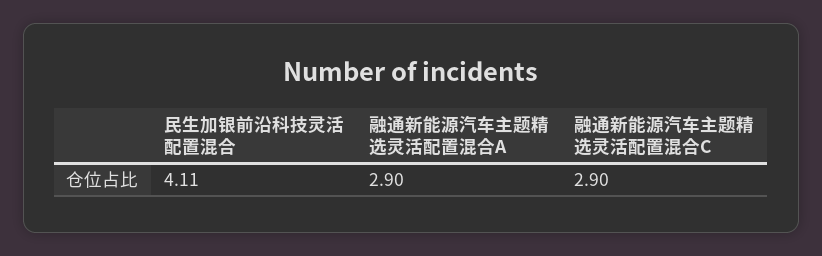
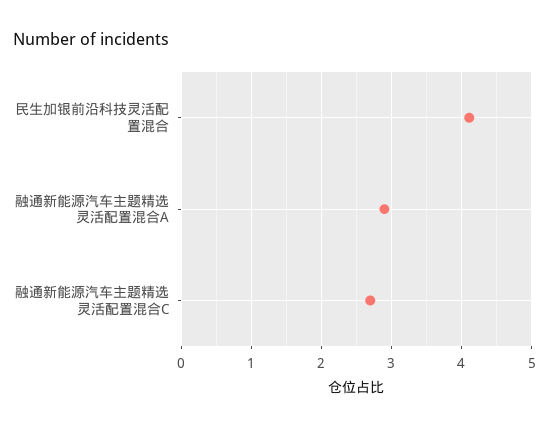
  {
    "民生加银前沿科技灵活配置混合": 4.11,
    "融通新能源汽车主题精选灵活配置混合A": 2.9,
-   "融通新能源汽车主题精选灵活配置混合C": 2.9
+   "融通新能源汽车主题精选灵活配置混合C": 2.7
  }

